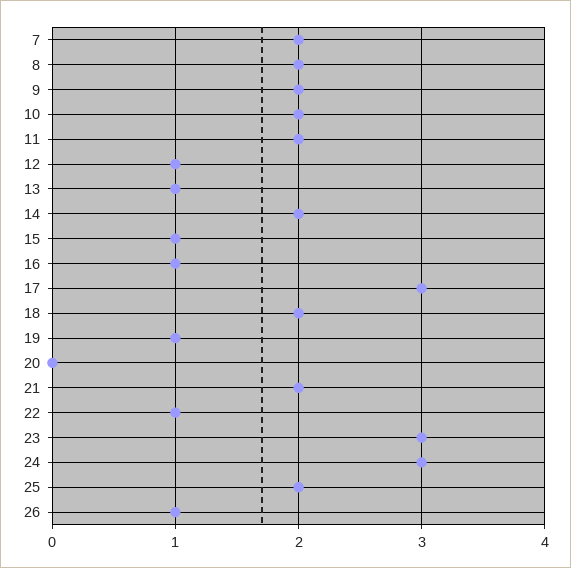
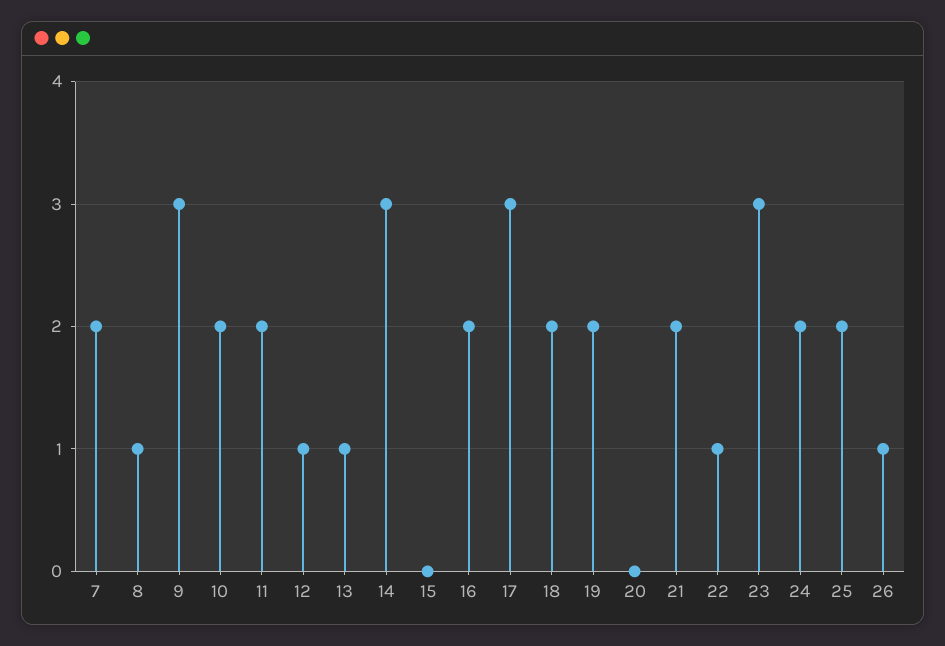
  {
    "7": 2,
-   "8": 2,
+   "8": 1,
-   "9": 2,
+   "9": 3,
    "10": 2,
    "11": 2,
    "12": 1,
    "13": 1,
-   "14": 2,
+   "14": 3,
-   "15": 1,
+   "15": 0,
-   "16": 1,
+   "16": 2,
    "17": 3,
    "18": 2,
-   "19": 1,
+   "19": 2,
    "20": 0,
    "21": 2,
    "22": 1,
    "23": 3,
-   "24": 3,
+   "24": 2,
    "25": 2,
    "26": 1
  }

